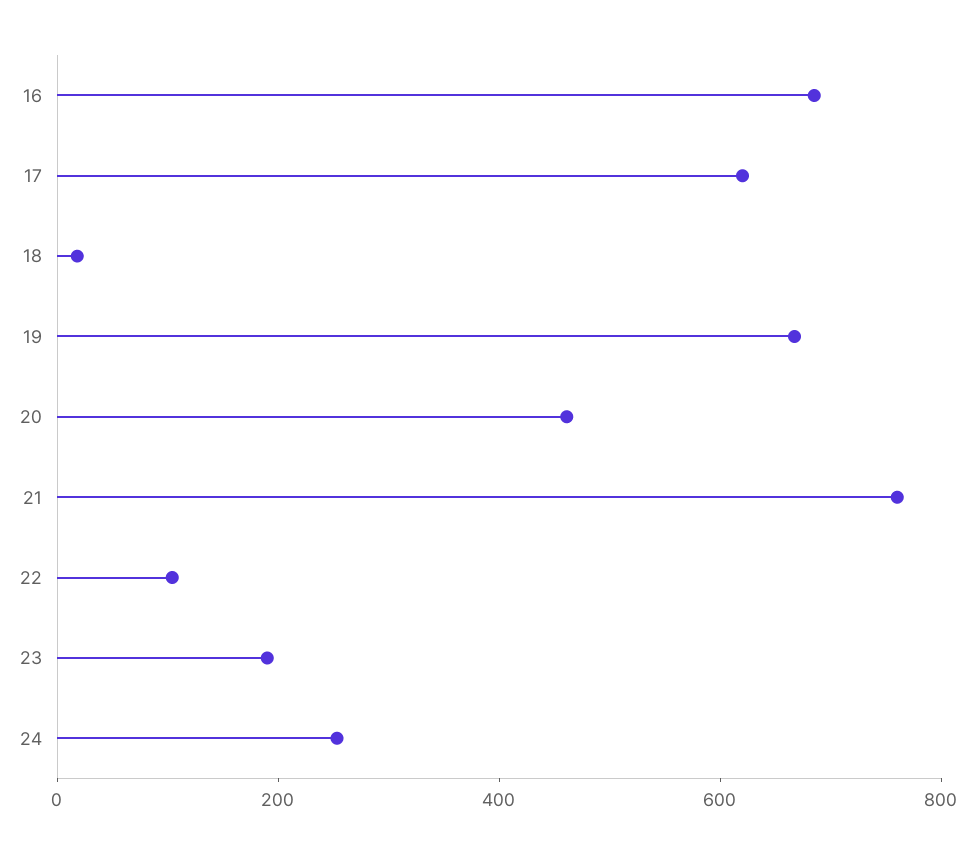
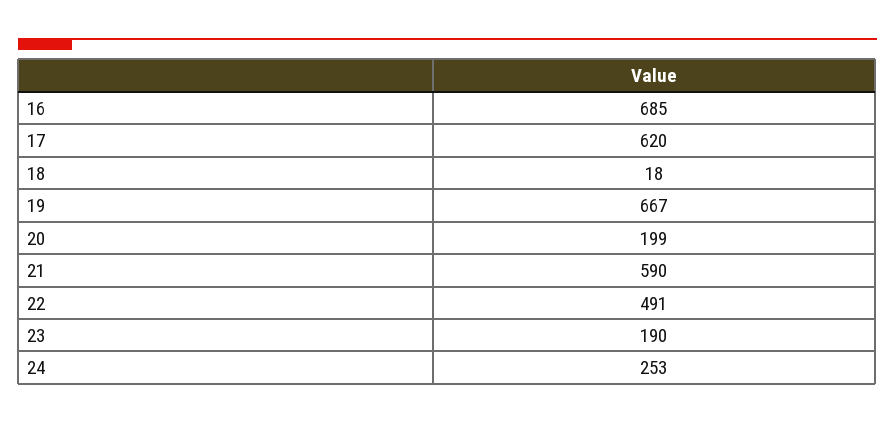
  {
    "16": 685,
    "17": 620,
    "18": 18,
    "19": 667,
-   "20": 450,
+   "20": 199,
-   "21": 750,
+   "21": 590,
-   "22": 100,
+   "22": 491,
    "23": 190,
    "24": 253
  }

